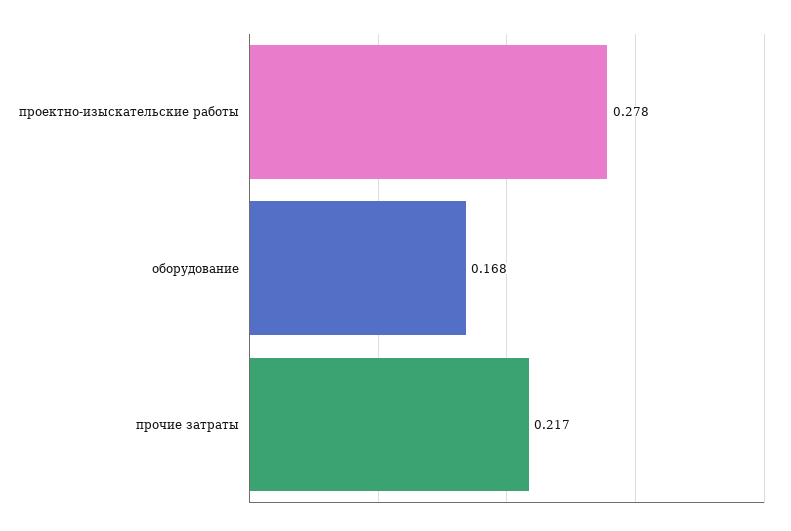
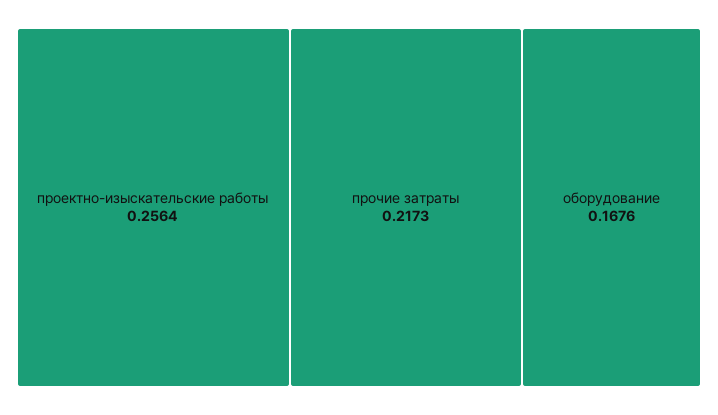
  {
-   "проектно-изыскательские работы": 0.278,
+   "проектно-изыскательские работы": 0.2564,
    "оборудование": 0.1676,
    "прочие затраты": 0.2173
  }

